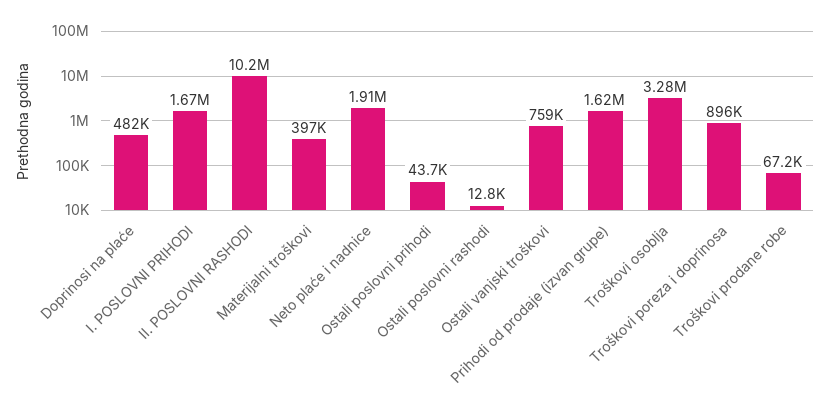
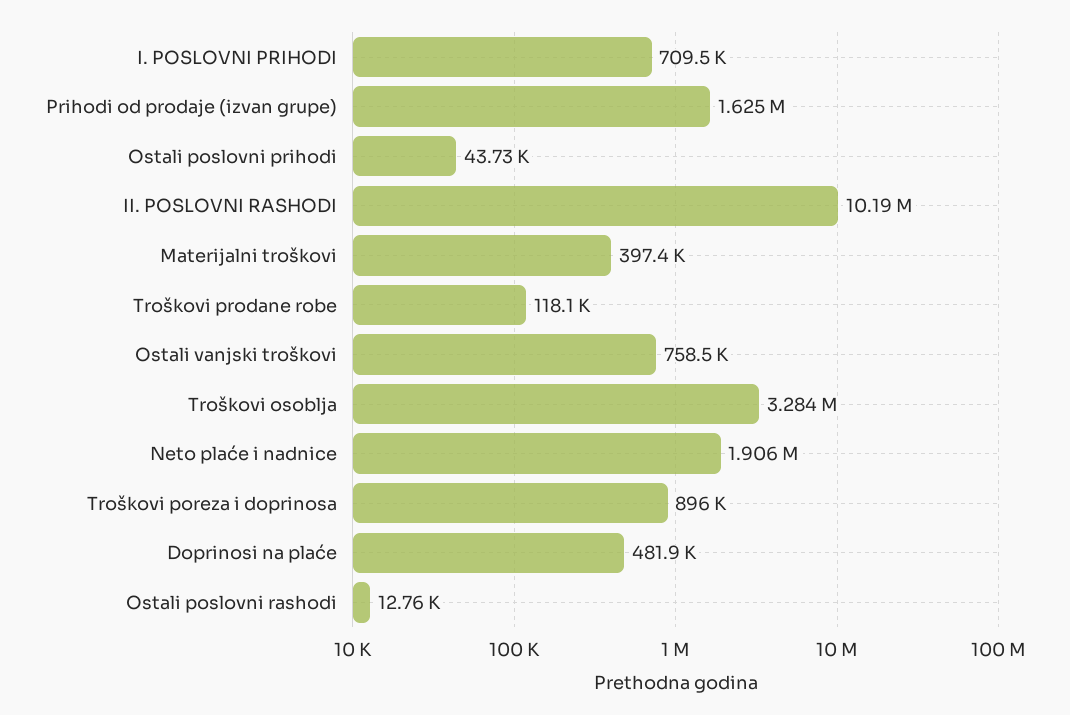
  {
    "Doprinosi na plaće": 481900,
-   "I. POSLOVNI PRIHODI": 1670000,
+   "I. POSLOVNI PRIHODI": 709500,
    "II. POSLOVNI RASHODI": 10190000,
    "Materijalni troškovi": 397400,
    "Neto plaće i nadnice": 1906000,
    "Ostali poslovni prihodi": 43730,
    "Ostali poslovni rashodi": 12760,
    "Ostali vanjski troškovi": 758500,
    "Prihodi od prodaje (izvan grupe)": 1625000,
    "Troškovi osoblja": 3284000,
    "Troškovi poreza i doprinosa": 896000,
-   "Troškovi prodane robe": 67200
+   "Troškovi prodane robe": 118100
  }

